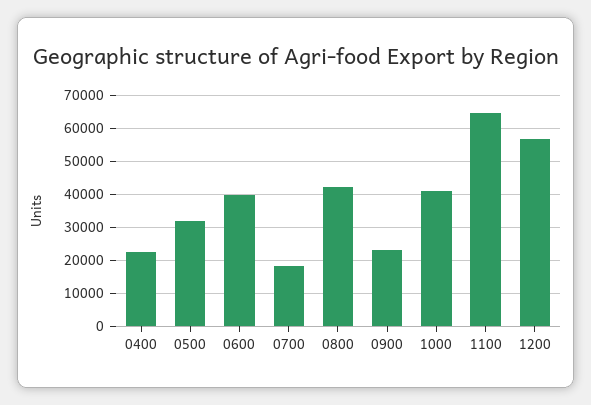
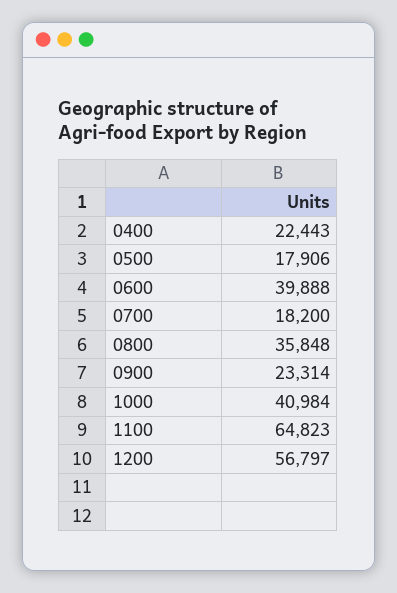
  {
    "0400": 22443,
-   "0500": 32000,
+   "0500": 17906,
    "0600": 39888,
    "0700": 18200,
-   "0800": 42000,
+   "0800": 35848,
    "0900": 23314,
    "1000": 40984,
    "1100": 64823,
    "1200": 56797
  }

